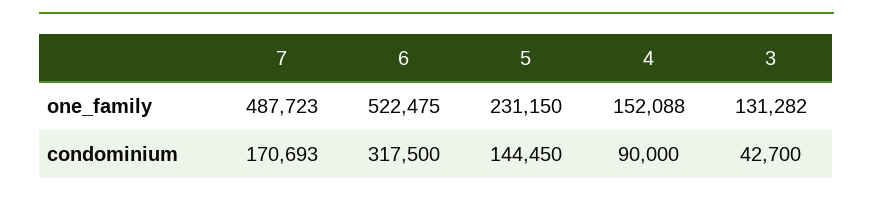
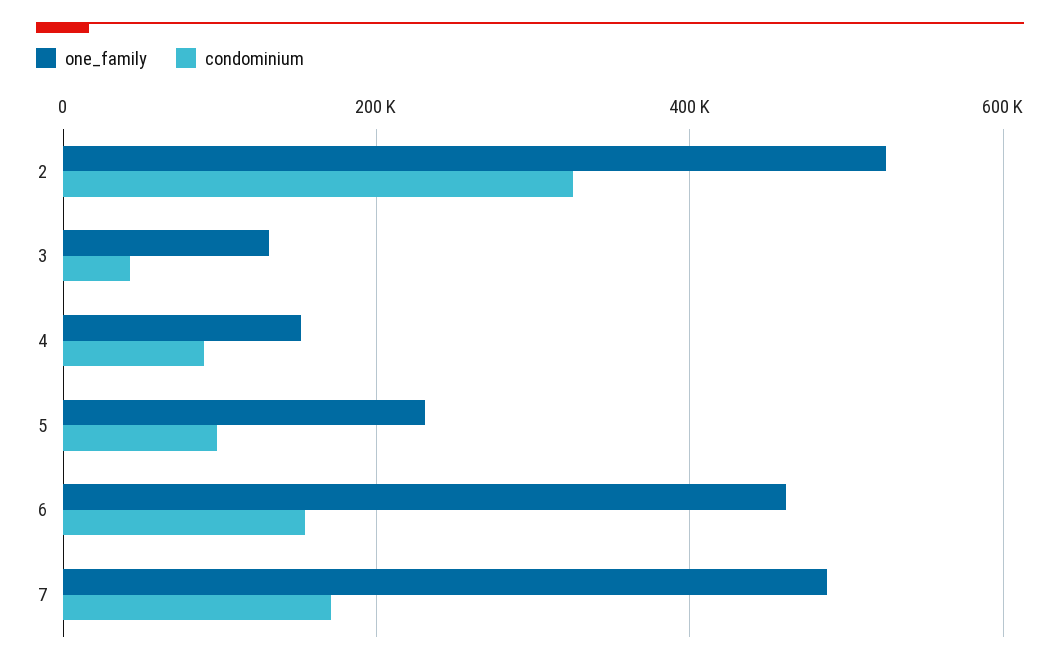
  {
    "one_family": {
      "7": 487723,
-     "6": 522475,
+     "6": 460000,
      "5": 231150,
      "4": 152088,
-     "3": 131282
+     "3": 131282,
+     "2": 520000
    },
    "condominium": {
      "7": 170693,
-     "6": 317500,
+     "6": 160000,
-     "5": 144450,
+     "5": 100000,
      "4": 90000,
-     "3": 42700
+     "3": 42700,
+     "2": 320000
    }
  }

